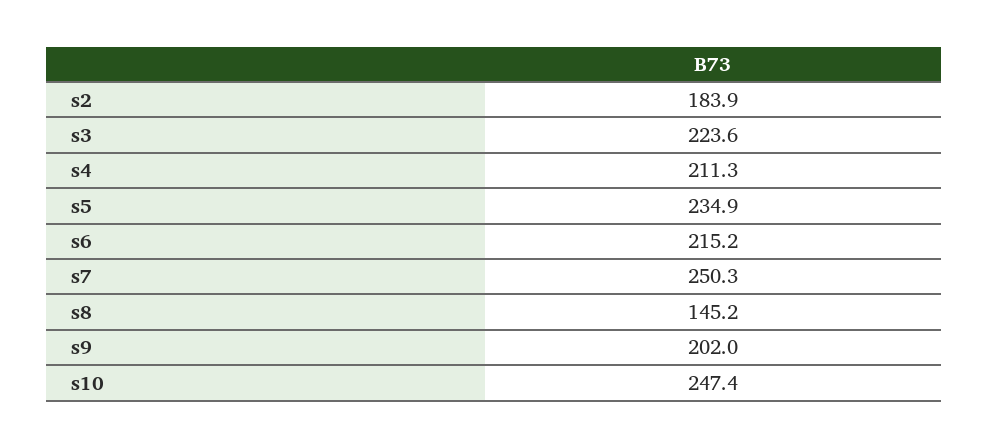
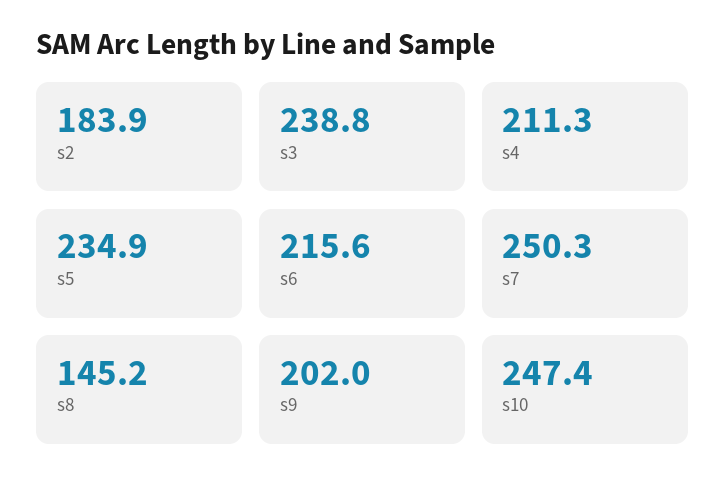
  {
    "s2": 183.9,
-   "s3": 223.6,
+   "s3": 238.8,
    "s4": 211.3,
    "s5": 234.9,
-   "s6": 215.2,
+   "s6": 215.6,
    "s7": 250.3,
    "s8": 145.2,
    "s9": 202,
    "s10": 247.4
  }

